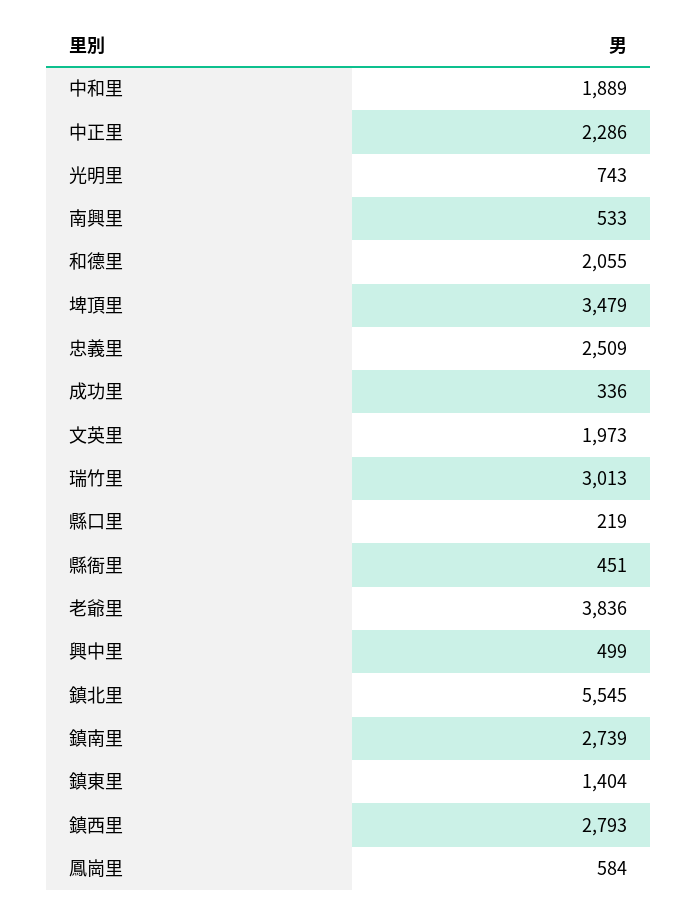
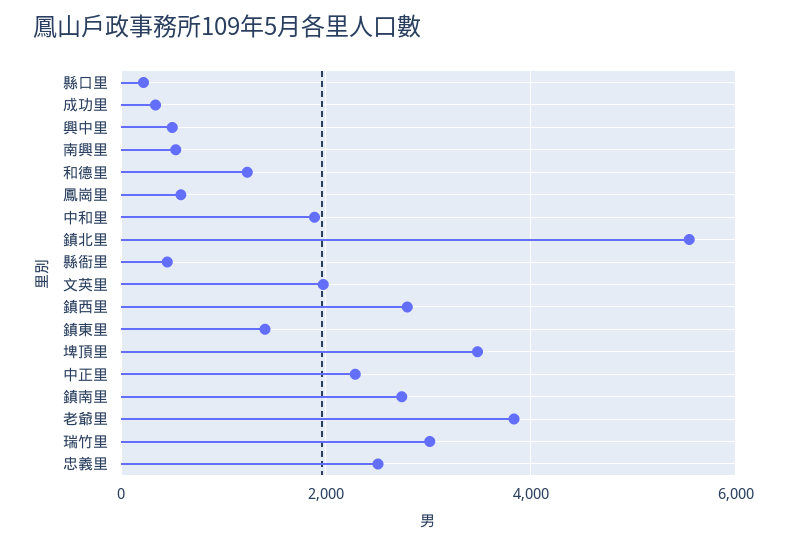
  {
    "中和里": 1889,
    "中正里": 2286,
-   "光明里": 743,
    "南興里": 533,
-   "和德里": 2055,
+   "和德里": 1200,
    "埤頂里": 3479,
    "忠義里": 2509,
    "成功里": 336,
    "文英里": 1973,
    "瑞竹里": 3013,
    "縣口里": 219,
    "縣衙里": 451,
    "老爺里": 3836,
    "興中里": 499,
    "鎮北里": 5545,
    "鎮南里": 2739,
    "鎮東里": 1404,
    "鎮西里": 2793,
    "鳳崗里": 584
  }

